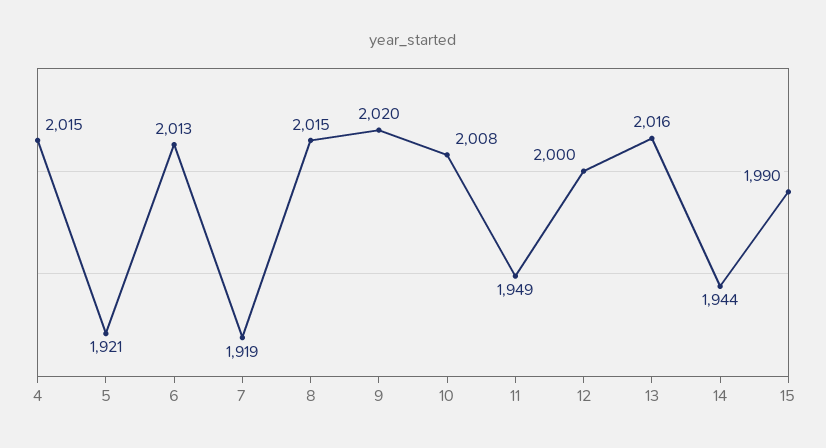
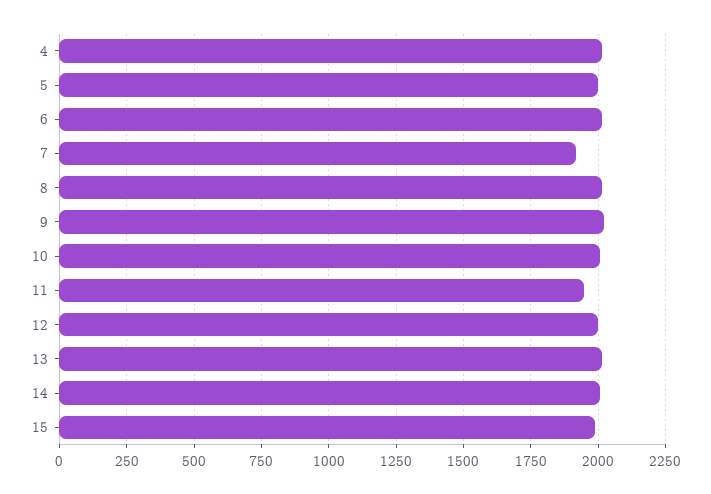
  {
    "4": 2015,
-   "5": 1921,
+   "5": 2000,
    "6": 2013,
    "7": 1919,
    "8": 2015,
    "9": 2020,
    "10": 2008,
    "11": 1949,
    "12": 2000,
    "13": 2016,
-   "14": 1944,
+   "14": 2000,
    "15": 1990
  }

